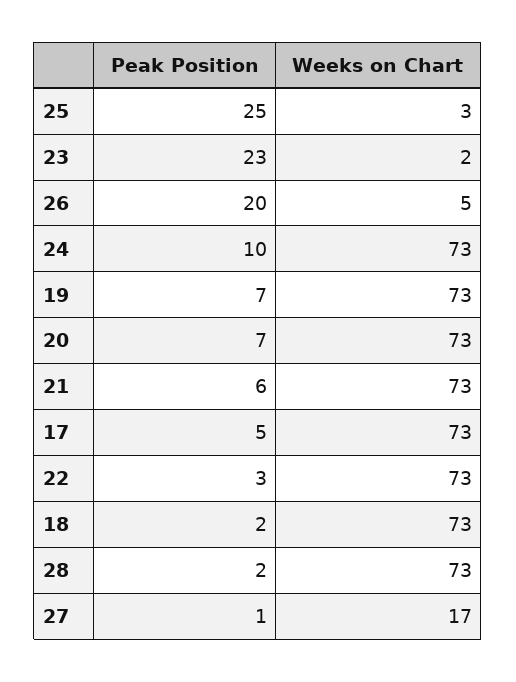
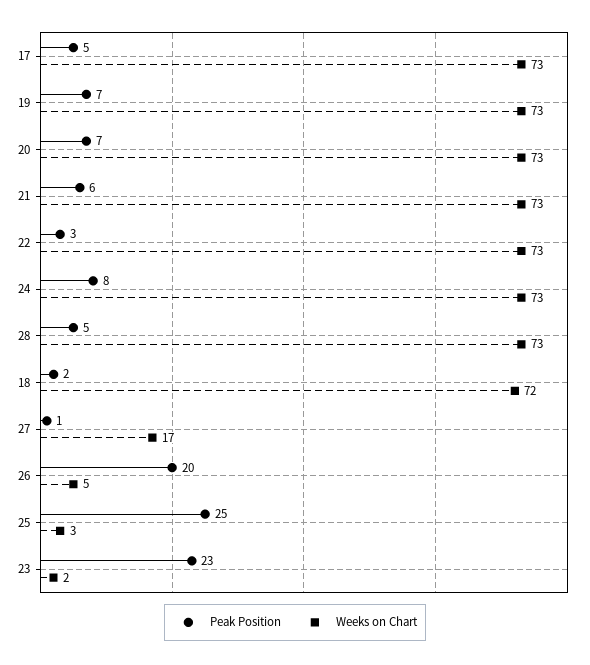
  {
    "Peak Position": {
      "25": 25,
      "23": 23,
      "26": 20,
-     "24": 10,
+     "24": 8,
      "19": 7,
      "20": 7,
      "21": 6,
      "17": 5,
      "22": 3,
      "18": 2,
-     "28": 2,
+     "28": 5,
      "27": 1
    },
    "Weeks on Chart": {
      "25": 3,
      "23": 2,
      "26": 5,
      "24": 73,
      "19": 73,
      "20": 73,
      "21": 73,
      "17": 73,
      "22": 73,
-     "18": 73,
+     "18": 72,
      "28": 73,
      "27": 17
    }
  }

